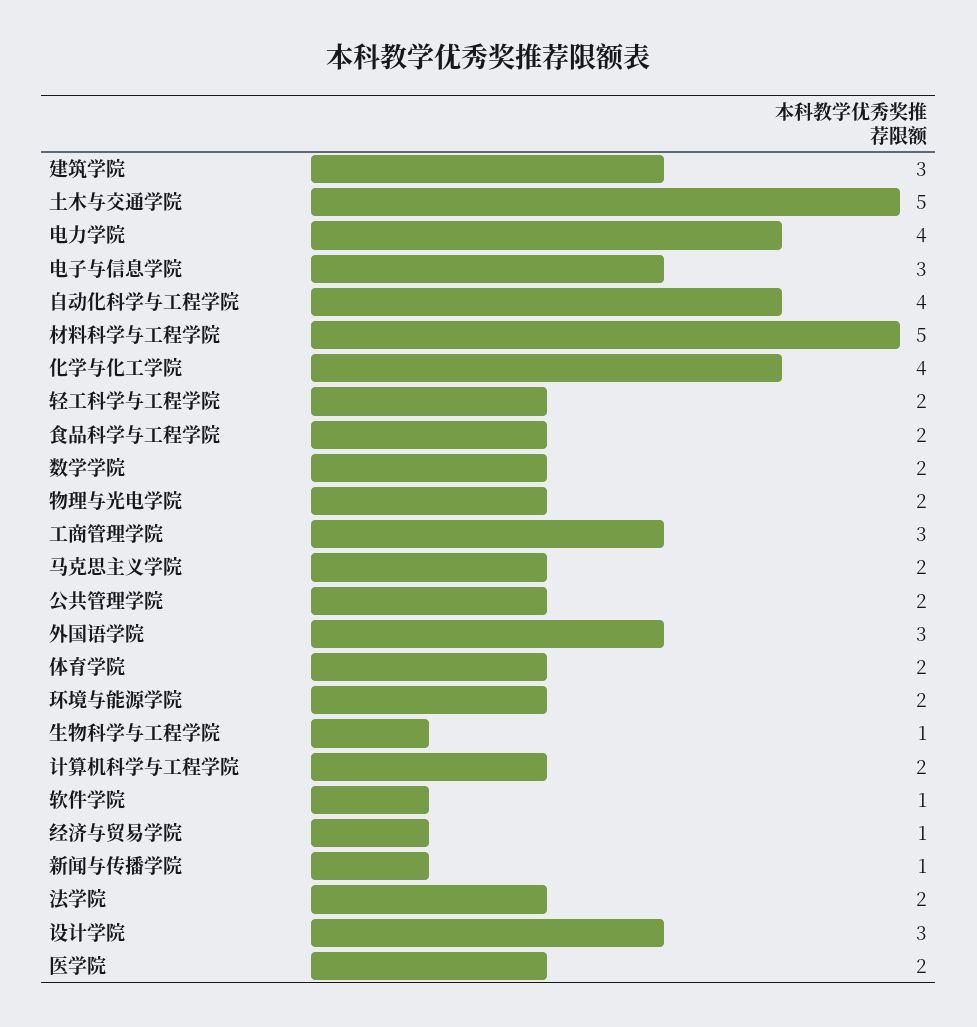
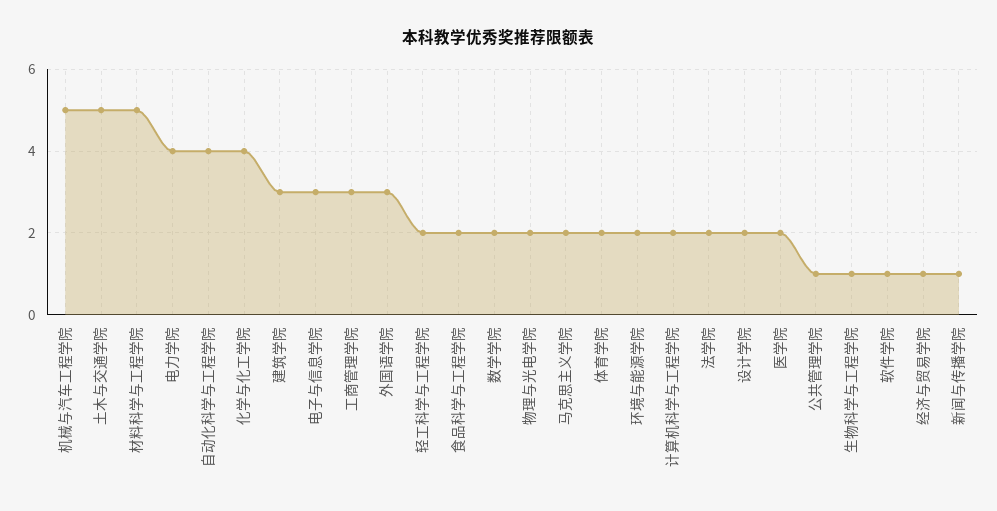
  {
    "建筑学院": 3,
    "土木与交通学院": 5,
    "电力学院": 4,
    "电子与信息学院": 3,
    "自动化科学与工程学院": 4,
    "材料科学与工程学院": 5,
    "化学与化工学院": 4,
    "轻工科学与工程学院": 2,
    "食品科学与工程学院": 2,
    "数学学院": 2,
    "物理与光电学院": 2,
    "工商管理学院": 3,
    "马克思主义学院": 2,
-   "公共管理学院": 2,
+   "公共管理学院": 1,
    "外国语学院": 3,
    "体育学院": 2,
    "环境与能源学院": 2,
    "生物科学与工程学院": 1,
    "计算机科学与工程学院": 2,
    "软件学院": 1,
    "经济与贸易学院": 1,
    "新闻与传播学院": 1,
    "法学院": 2,
-   "设计学院": 3,
+   "设计学院": 2,
-   "医学院": 2
+   "医学院": 2,
+   "机械与汽车工程学院": 5
  }

